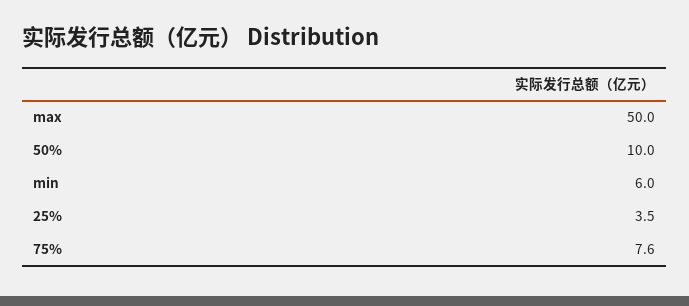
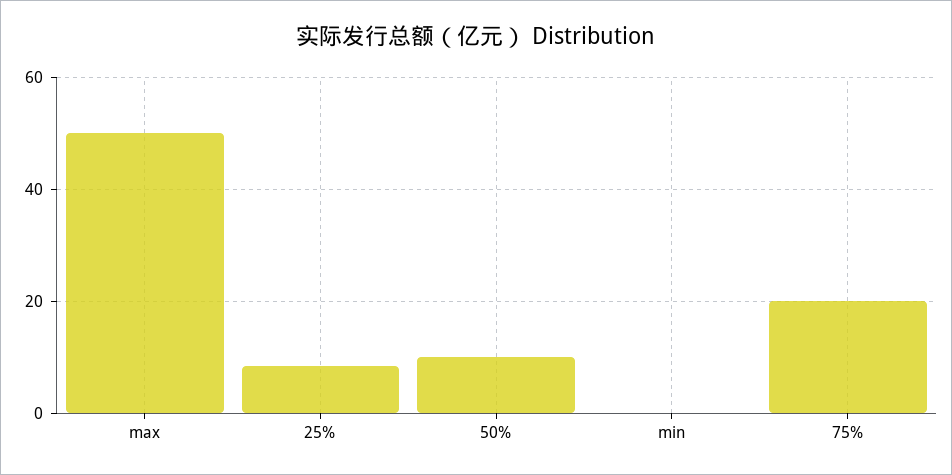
  {
    "max": 50,
    "50%": 10,
-   "min": 6,
+   "min": 0,
-   "25%": 3.5,
+   "25%": 8,
-   "75%": 7.6
+   "75%": 20
  }

